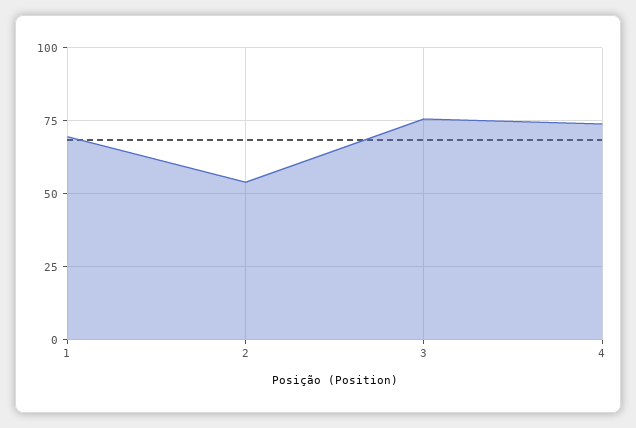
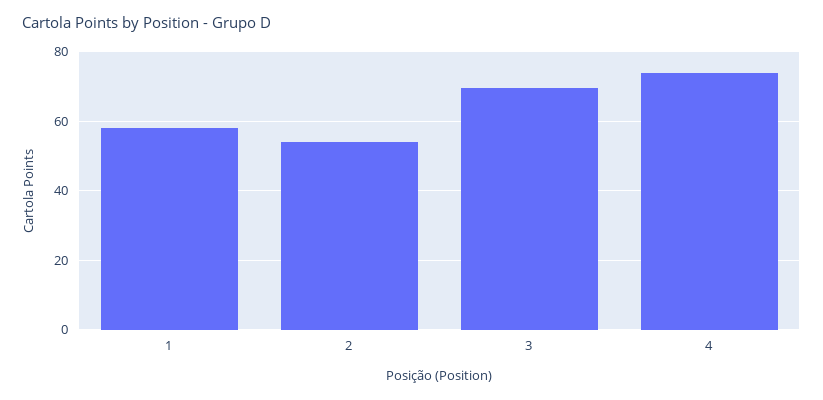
  {
-   "1": 70,
+   "1": 58,
    "2": 54,
-   "3": 75,
+   "3": 70,
    "4": 74
  }

